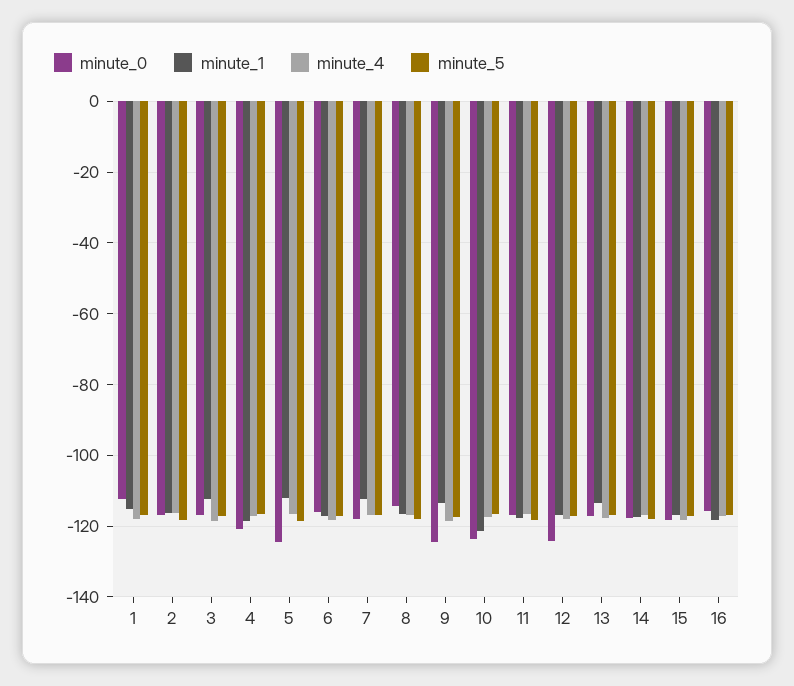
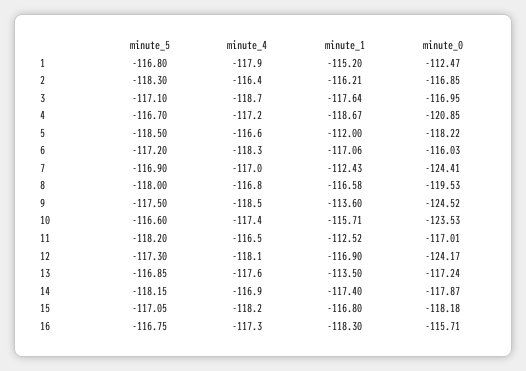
  {
    "minute_0": {
      "1": -112.47,
      "2": -116.85,
      "3": -116.95,
      "4": -120.85,
-     "5": -124,
+     "5": -118.22,
      "6": -116.03,
-     "7": -118,
+     "7": -124.41,
-     "8": -114,
+     "8": -119.53,
      "9": -124.52,
      "10": -123.53,
      "11": -117.01,
      "12": -124.17,
      "13": -117.24,
      "14": -117.87,
      "15": -118.18,
      "16": -115.71
    },
    "minute_1": {
      "1": -115.2,
      "2": -116.21,
-     "3": -112,
+     "3": -117.64,
      "4": -118.67,
      "5": -112,
      "6": -117.06,
      "7": -112.43,
      "8": -116.58,
      "9": -113.6,
-     "10": -122,
+     "10": -115.71,
-     "11": -118,
+     "11": -112.52,
      "12": -116.9,
      "13": -113.5,
      "14": -117.4,
      "15": -116.8,
      "16": -118.3
    },
    "minute_4": {
      "1": -117.9,
      "2": -116.4,
      "3": -118.7,
      "4": -117.2,
      "5": -116.6,
      "6": -118.3,
      "7": -117,
      "8": -116.8,
      "9": -118.5,
      "10": -117.4,
      "11": -116.5,
      "12": -118.1,
      "13": -117.6,
      "14": -116.9,
      "15": -118.2,
      "16": -117.3
    },
    "minute_5": {
      "1": -116.8,
      "2": -118.3,
      "3": -117.1,
      "4": -116.7,
      "5": -118.5,
      "6": -117.2,
      "7": -116.9,
      "8": -118,
      "9": -117.5,
      "10": -116.6,
      "11": -118.2,
      "12": -117.3,
      "13": -116.85,
      "14": -118.15,
      "15": -117.05,
      "16": -116.75
    }
  }

